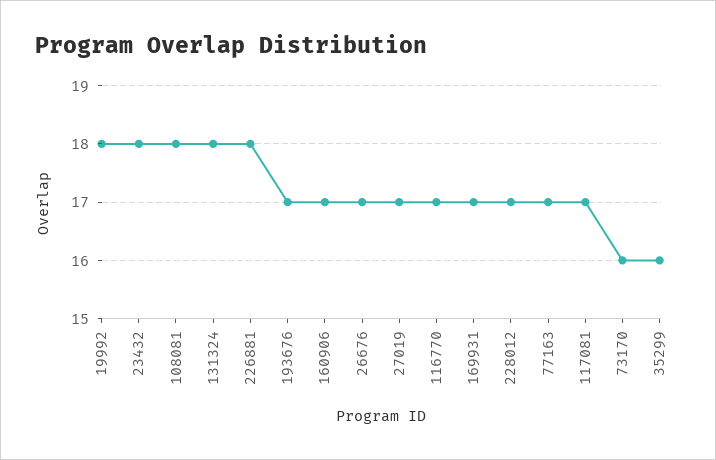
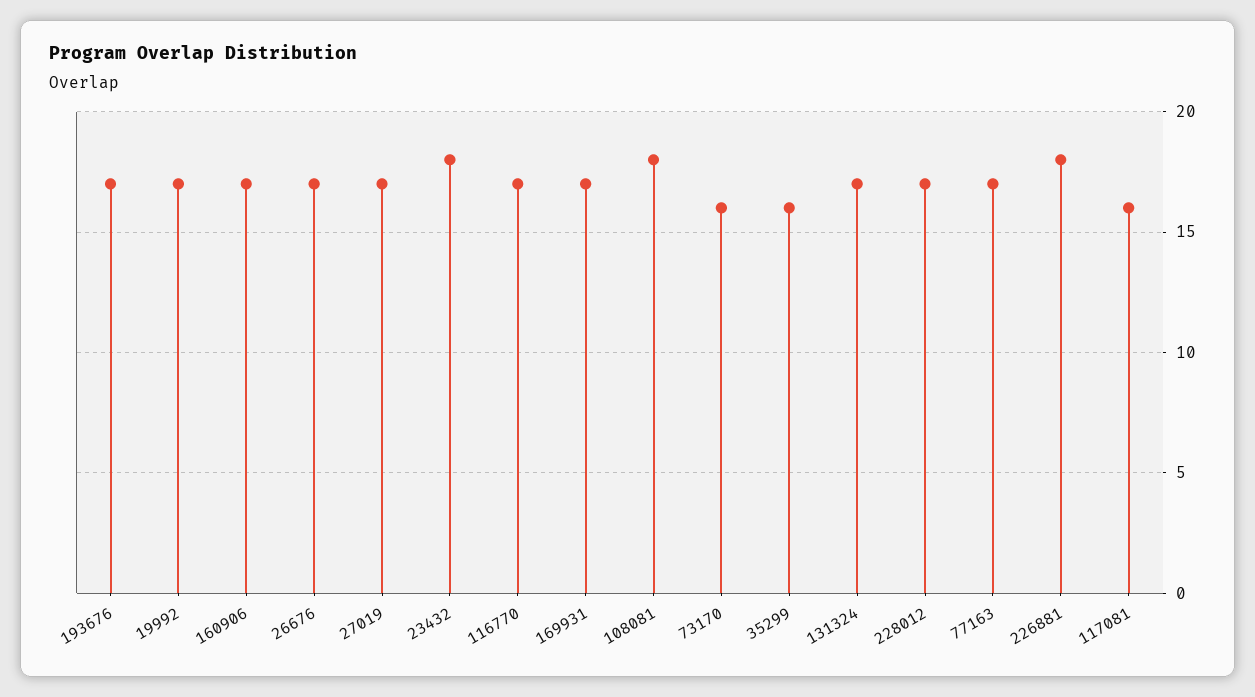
  {
-   "19992": 18,
+   "19992": 17,
    "23432": 18,
    "108081": 18,
-   "131324": 18,
+   "131324": 17,
    "226881": 18,
    "193676": 17,
    "160906": 17,
    "26676": 17,
    "27019": 17,
    "116770": 17,
    "169931": 17,
    "228012": 17,
    "77163": 17,
-   "117081": 17,
+   "117081": 16,
    "73170": 16,
    "35299": 16
  }

